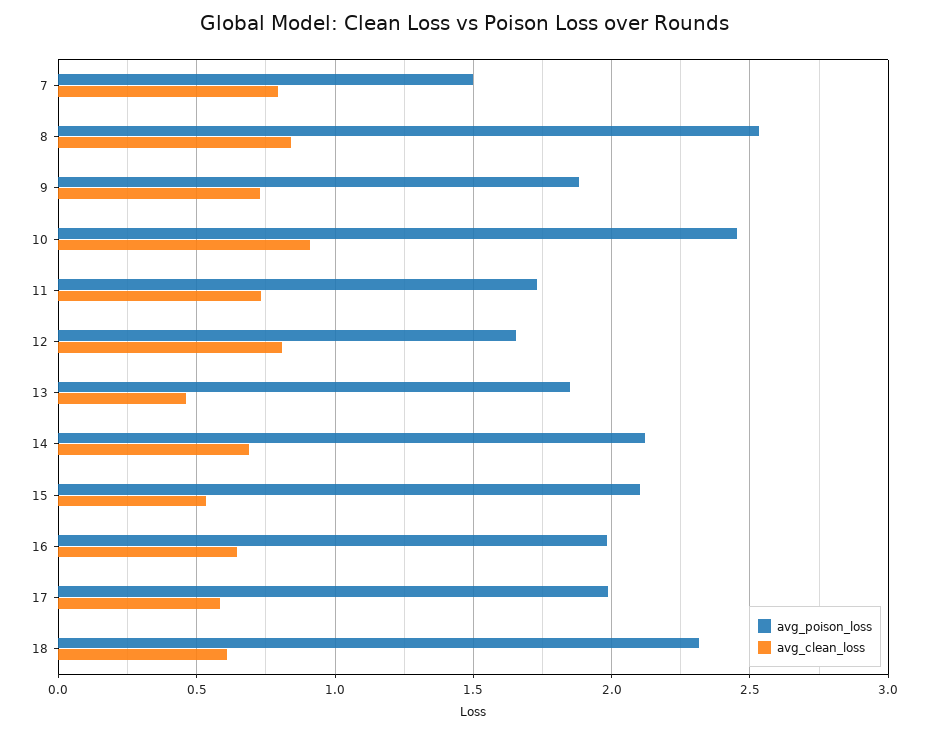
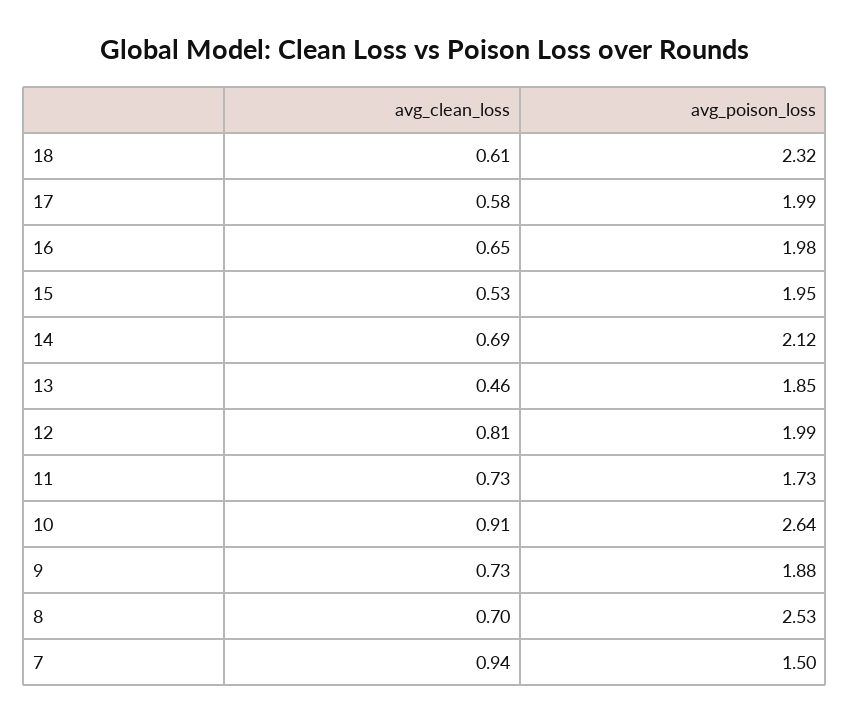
  {
    "avg_poison_loss": {
      "7": 1.5,
      "8": 2.53,
      "9": 1.88,
-     "10": 2.45,
+     "10": 2.64,
      "11": 1.73,
-     "12": 1.65,
+     "12": 1.99,
      "13": 1.85,
      "14": 2.12,
-     "15": 2.1,
+     "15": 1.95,
      "16": 1.98,
      "17": 1.99,
      "18": 2.32
    },
    "avg_clean_loss": {
-     "7": 0.8,
+     "7": 0.94,
-     "8": 0.85,
+     "8": 0.7,
      "9": 0.73,
      "10": 0.91,
      "11": 0.73,
      "12": 0.81,
      "13": 0.46,
      "14": 0.69,
      "15": 0.53,
      "16": 0.65,
      "17": 0.58,
      "18": 0.61
    }
  }

